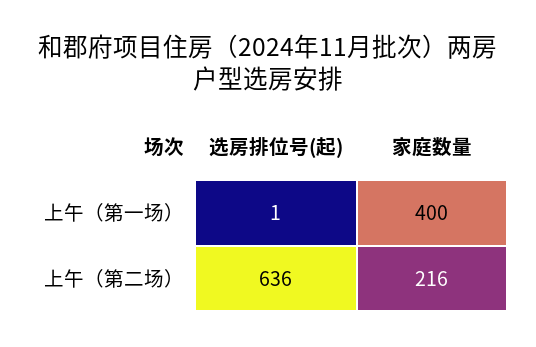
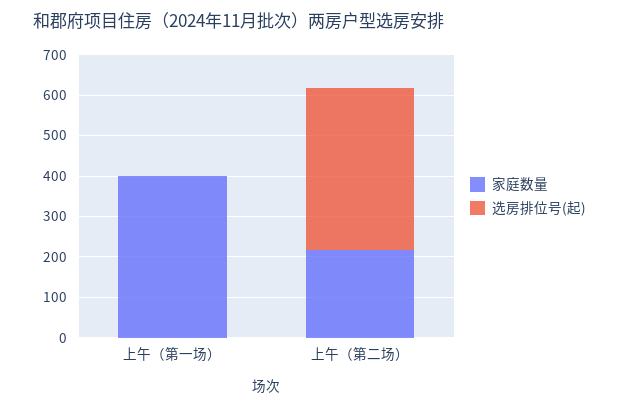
  {
    "选房排位号(起)": {
      "上午（第一场）": 1,
-     "上午（第二场）": 636
+     "上午（第二场）": 400
    },
    "家庭数量": {
      "上午（第一场）": 400,
      "上午（第二场）": 216
    }
  }

